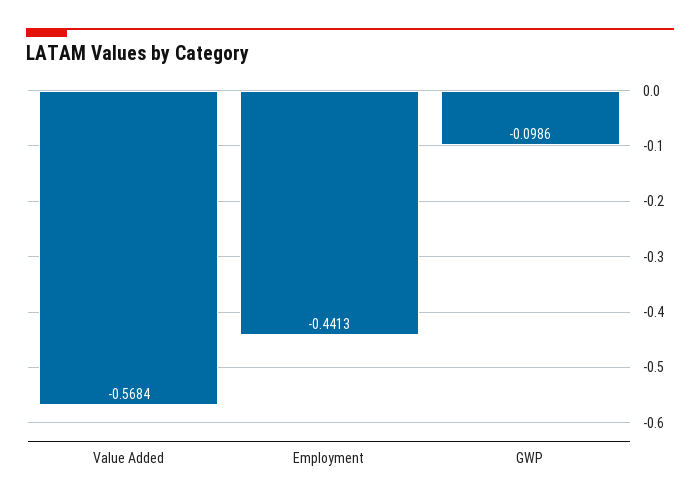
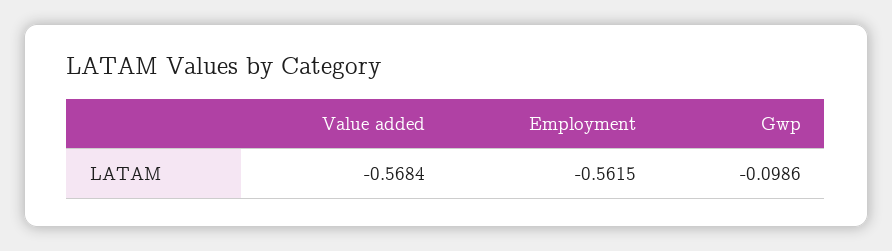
  {
    "Value Added": -0.5684,
-   "Employment": -0.4413,
+   "Employment": -0.5615,
    "GWP": -0.0986
  }

